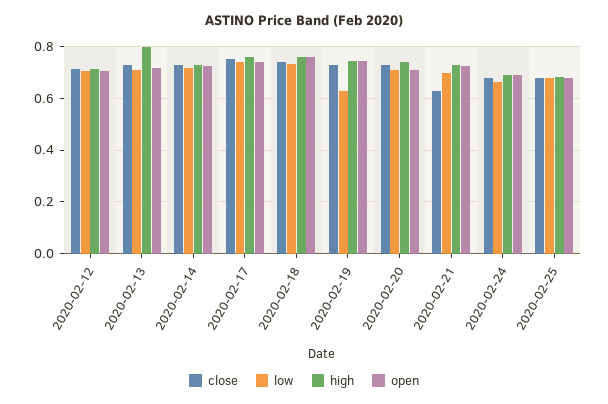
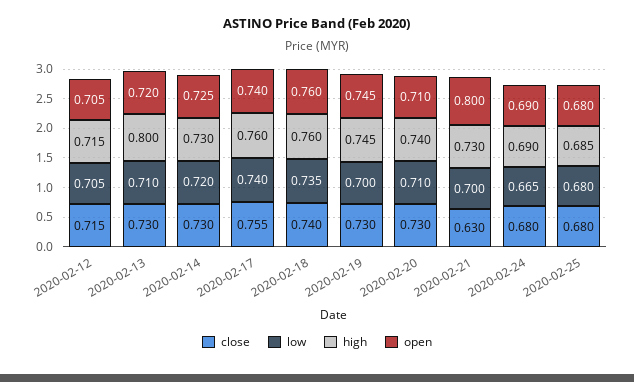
  {
    "close": {
      "2020-02-12": 0.715,
      "2020-02-13": 0.73,
      "2020-02-14": 0.73,
      "2020-02-17": 0.755,
      "2020-02-18": 0.74,
      "2020-02-19": 0.73,
      "2020-02-20": 0.73,
      "2020-02-21": 0.63,
      "2020-02-24": 0.68,
      "2020-02-25": 0.68
    },
    "low": {
      "2020-02-12": 0.705,
      "2020-02-13": 0.71,
      "2020-02-14": 0.72,
      "2020-02-17": 0.74,
      "2020-02-18": 0.735,
-     "2020-02-19": 0.625,
+     "2020-02-19": 0.7,
      "2020-02-20": 0.71,
      "2020-02-21": 0.7,
      "2020-02-24": 0.665,
      "2020-02-25": 0.68
    },
    "high": {
      "2020-02-12": 0.715,
      "2020-02-13": 0.8,
      "2020-02-14": 0.73,
      "2020-02-17": 0.76,
      "2020-02-18": 0.76,
      "2020-02-19": 0.745,
      "2020-02-20": 0.74,
      "2020-02-21": 0.73,
      "2020-02-24": 0.69,
      "2020-02-25": 0.685
    },
    "open": {
      "2020-02-12": 0.705,
      "2020-02-13": 0.72,
      "2020-02-14": 0.725,
      "2020-02-17": 0.74,
      "2020-02-18": 0.76,
      "2020-02-19": 0.745,
      "2020-02-20": 0.71,
-     "2020-02-21": 0.725,
+     "2020-02-21": 0.8,
      "2020-02-24": 0.69,
      "2020-02-25": 0.68
    }
  }

